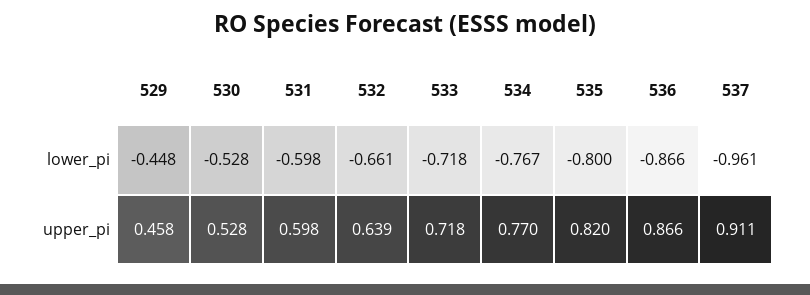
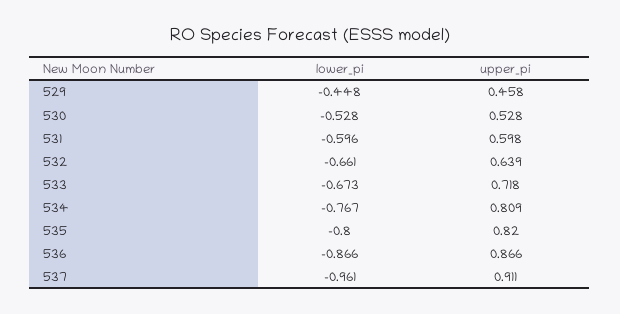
  {
    "529": {
      "lower_pi": -0.448,
      "upper_pi": 0.458
    },
    "530": {
      "lower_pi": -0.528,
      "upper_pi": 0.528
    },
    "531": {
-     "lower_pi": -0.598,
+     "lower_pi": -0.596,
      "upper_pi": 0.598
    },
    "532": {
      "lower_pi": -0.661,
      "upper_pi": 0.639
    },
    "533": {
-     "lower_pi": -0.718,
+     "lower_pi": -0.673,
      "upper_pi": 0.718
    },
    "534": {
      "lower_pi": -0.767,
-     "upper_pi": 0.77
+     "upper_pi": 0.809
    },
    "535": {
      "lower_pi": -0.8,
      "upper_pi": 0.82
    },
    "536": {
      "lower_pi": -0.866,
      "upper_pi": 0.866
    },
    "537": {
      "lower_pi": -0.961,
      "upper_pi": 0.911
    }
  }

